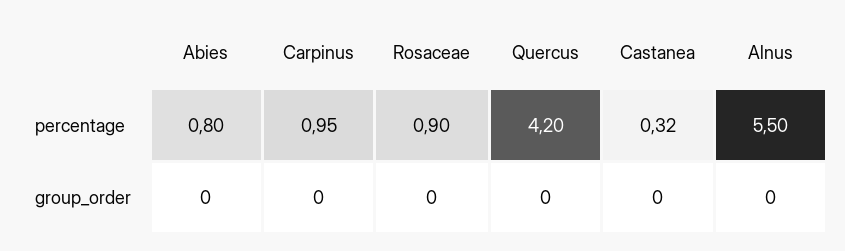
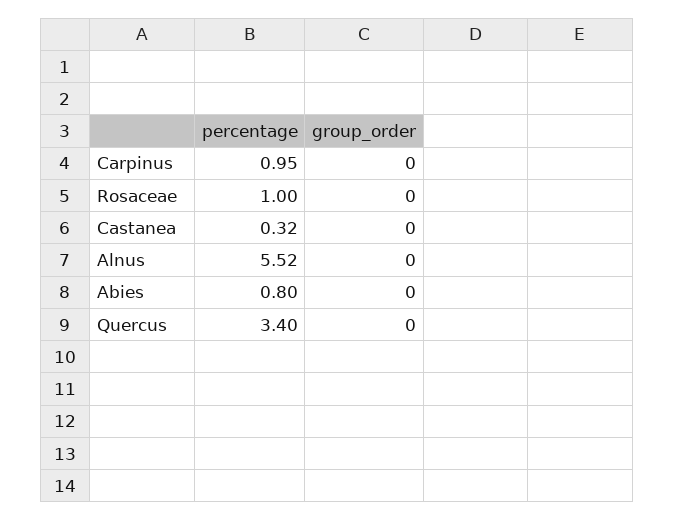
  {
    "Abies": {
      "percentage": 0.8,
      "group_order": 0
    },
    "Carpinus": {
      "percentage": 0.95,
      "group_order": 0
    },
    "Rosaceae": {
-     "percentage": 0.9,
+     "percentage": 1,
      "group_order": 0
    },
    "Quercus": {
-     "percentage": 4.2,
+     "percentage": 3.4,
      "group_order": 0
    },
    "Castanea": {
      "percentage": 0.32,
      "group_order": 0
    },
    "Alnus": {
-     "percentage": 5.5,
+     "percentage": 5.52,
      "group_order": 0
    }
  }

